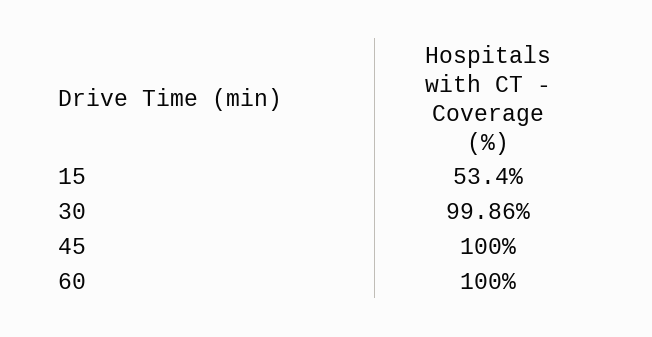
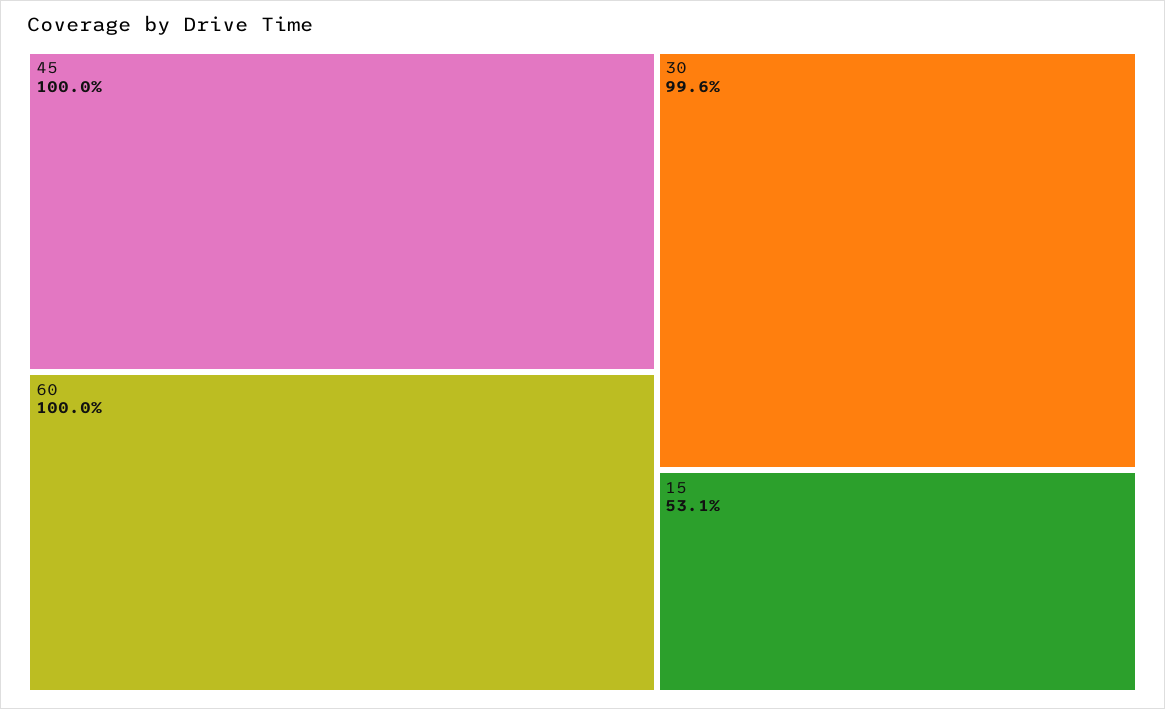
  {
-   "15": 53.4,
+   "15": 53.1,
-   "30": 99.86,
+   "30": 99.6,
    "45": 100,
    "60": 100
  }

